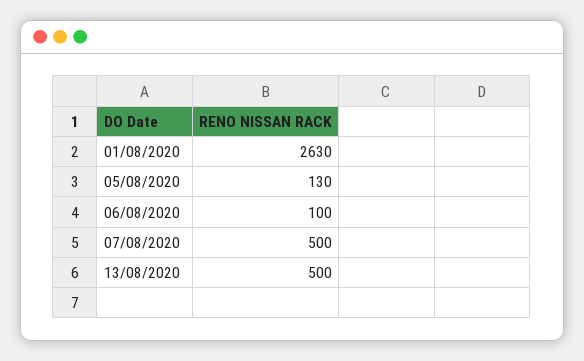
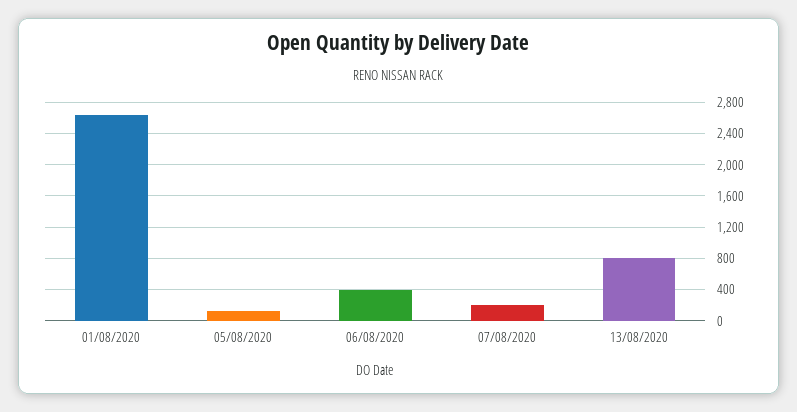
  {
    "01/08/2020": 2630,
    "05/08/2020": 130,
-   "06/08/2020": 100,
+   "06/08/2020": 400,
-   "07/08/2020": 500,
+   "07/08/2020": 200,
-   "13/08/2020": 500
+   "13/08/2020": 800
  }

